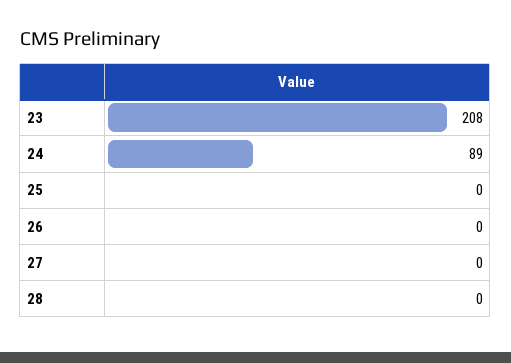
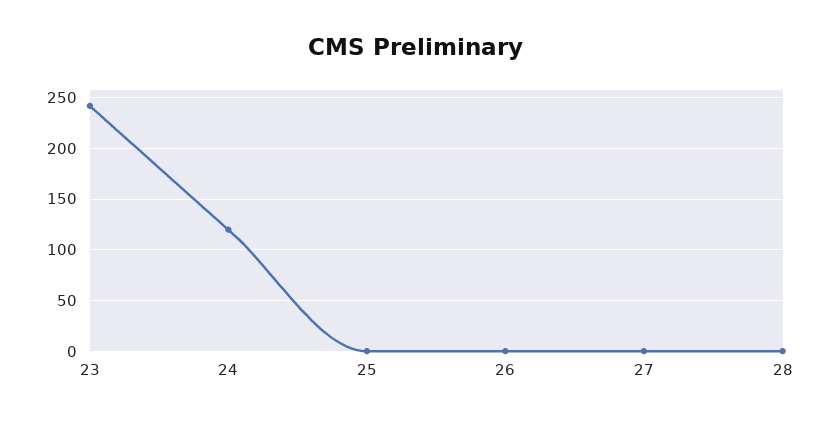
  {
-   "23": 208,
+   "23": 240,
-   "24": 89,
+   "24": 120,
    "25": 0,
    "26": 0,
    "27": 0,
    "28": 0
  }

